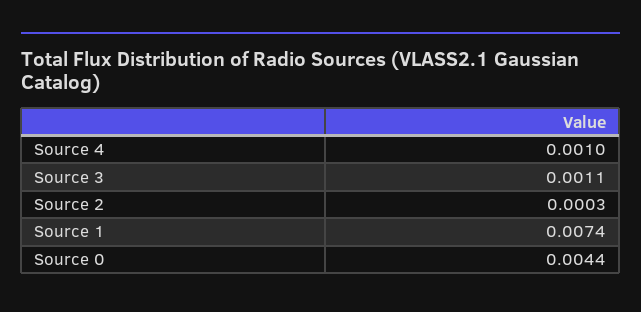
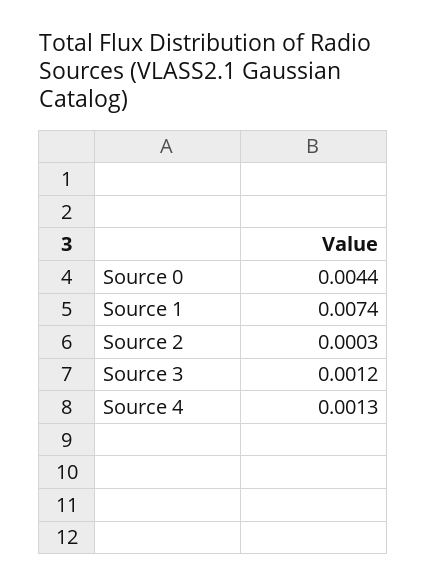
  {
-   "Source 4": 0.001,
+   "Source 4": 0.0013,
-   "Source 3": 0.0011,
+   "Source 3": 0.0012,
    "Source 2": 0.0003,
    "Source 1": 0.0074,
    "Source 0": 0.0044
  }

